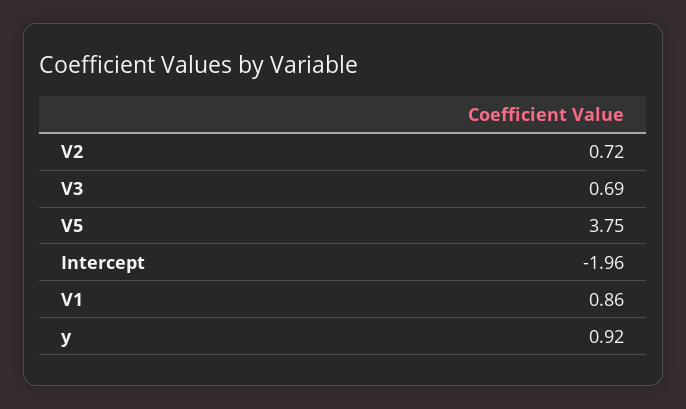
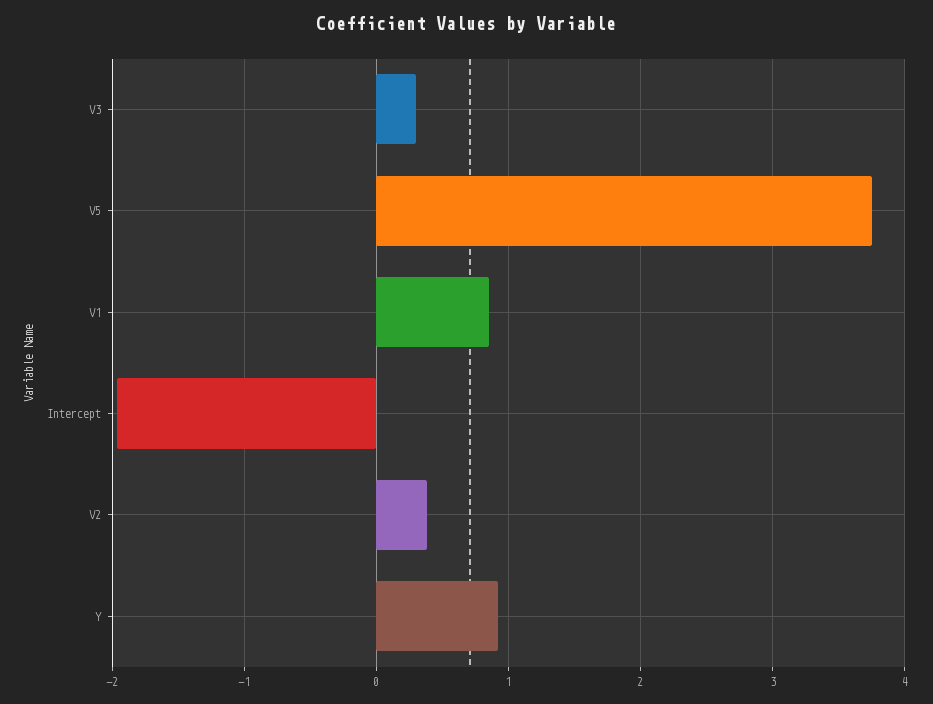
  {
-   "V2": 0.72,
+   "V2": 0.4,
-   "V3": 0.69,
+   "V3": 0.3,
    "V5": 3.75,
    "Intercept": -1.96,
    "V1": 0.86,
    "y": 0.92
  }

